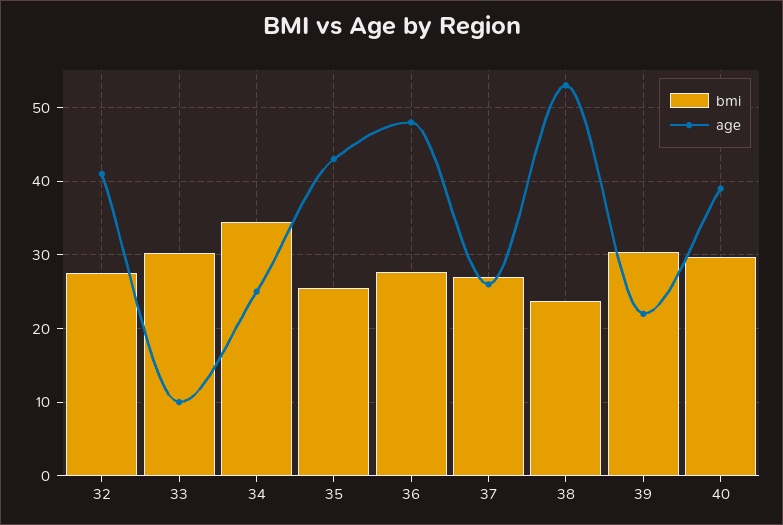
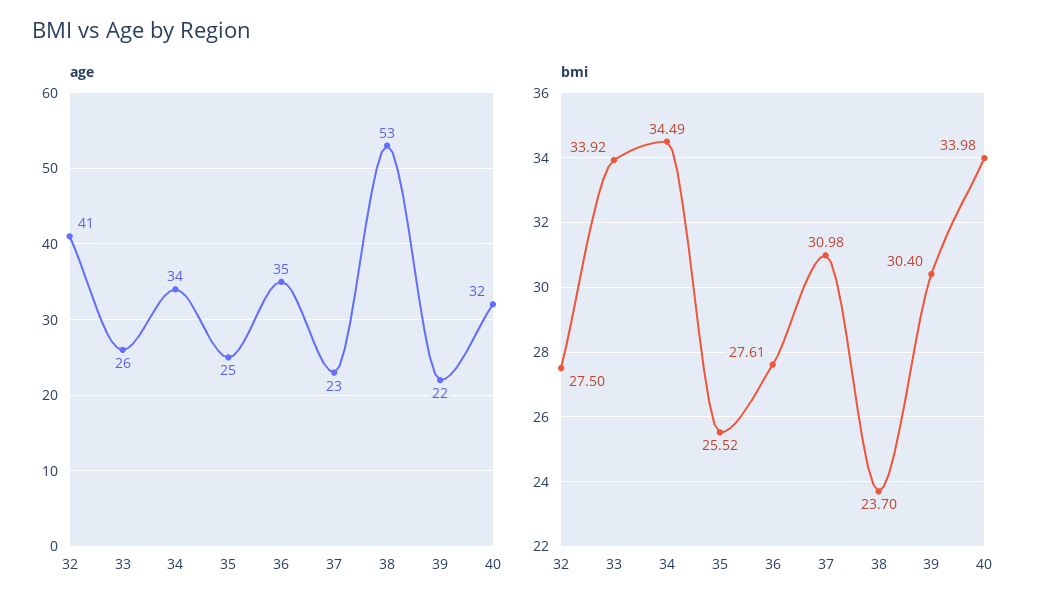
  {
    "bmi": {
      "32": 27.5,
-     "33": 30,
+     "33": 33.92,
      "34": 34.49,
      "35": 25.52,
      "36": 27.61,
-     "37": 27,
+     "37": 30.98,
      "38": 23.7,
      "39": 30.4,
-     "40": 30
+     "40": 33.98
    },
    "age": {
      "32": 41,
-     "33": 10,
+     "33": 26,
-     "34": 25,
+     "34": 34,
-     "35": 43,
+     "35": 25,
-     "36": 48,
+     "36": 35,
-     "37": 26,
+     "37": 23,
      "38": 53,
      "39": 22,
-     "40": 39
+     "40": 32
    }
  }

